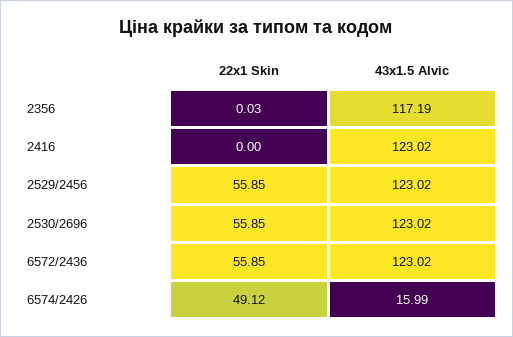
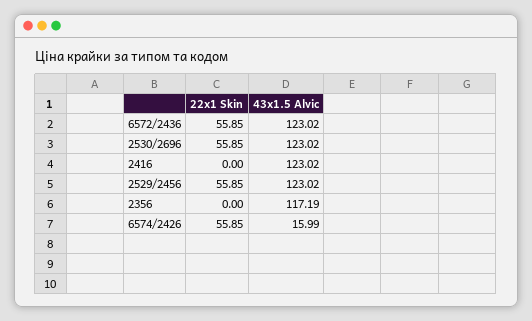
  {
    "22x1 Skin": {
-     "2356": 0.03,
+     "2356": 0,
      "2416": 0,
      "2529/2456": 55.85,
      "2530/2696": 55.85,
      "6572/2436": 55.85,
-     "6574/2426": 49.12
+     "6574/2426": 55.85
    },
    "43x1.5 Alvic": {
      "2356": 117.19,
      "2416": 123.02,
      "2529/2456": 123.02,
      "2530/2696": 123.02,
      "6572/2436": 123.02,
      "6574/2426": 15.99
    }
  }

